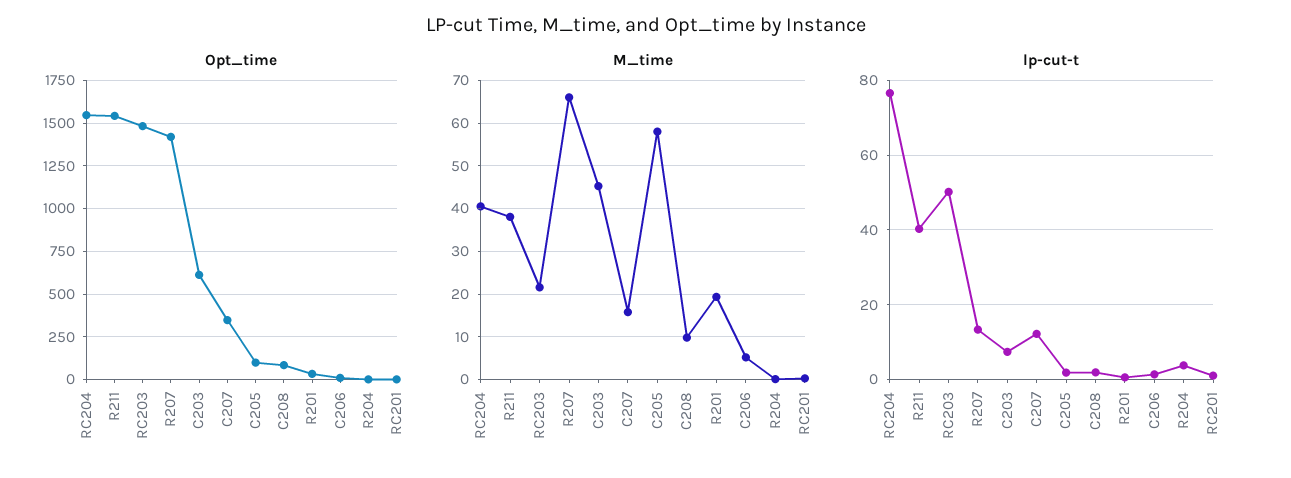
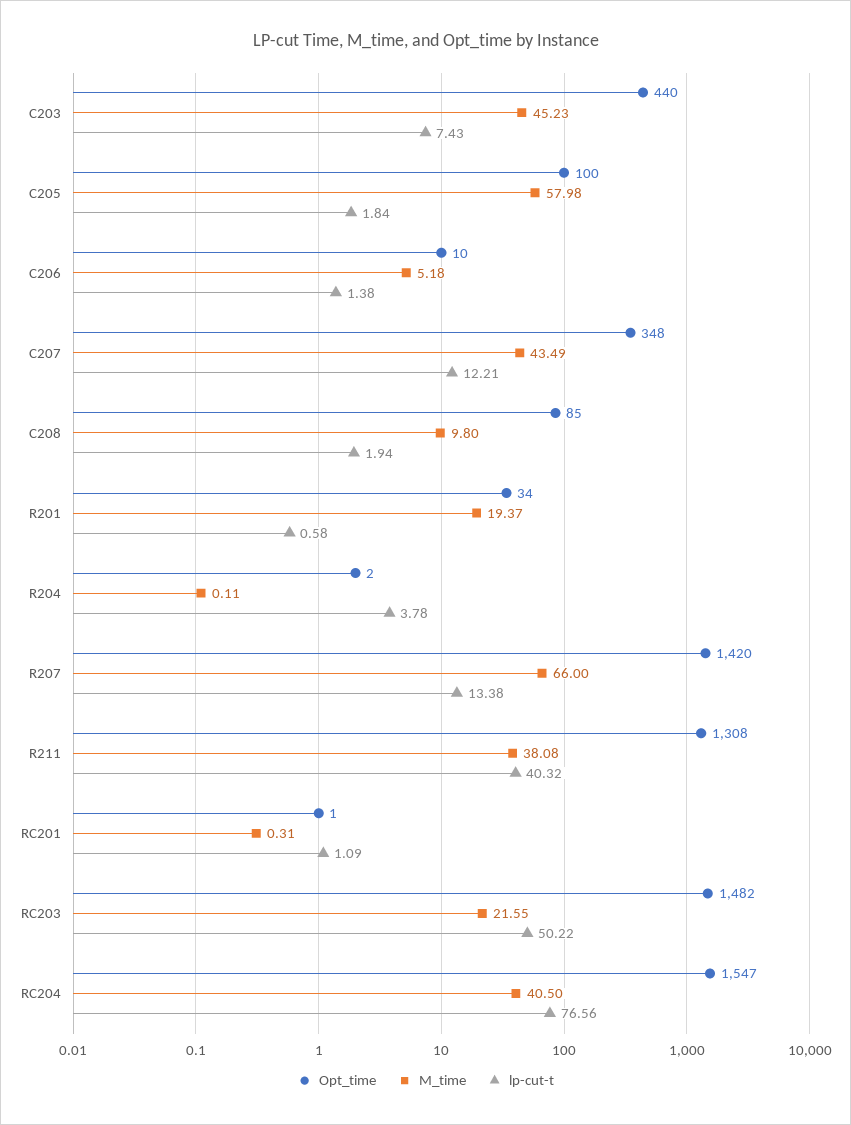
  {
    "Opt_time": {
      "RC204": 1547,
-     "R211": 1550,
+     "R211": 1308,
      "RC203": 1482,
      "R207": 1420,
-     "C203": 600,
+     "C203": 440,
      "C207": 348,
      "C205": 100,
      "C208": 85,
      "R201": 34,
      "C206": 10,
      "R204": 2,
      "RC201": 1
    },
    "M_time": {
      "RC204": 40.5,
      "R211": 38.08,
      "RC203": 21.55,
      "R207": 66,
      "C203": 45.23,
-     "C207": 16,
+     "C207": 43.49,
      "C205": 57.98,
      "C208": 9.8,
      "R201": 19.37,
      "C206": 5.18,
      "R204": 0.11,
      "RC201": 0.31
    },
    "lp-cut-t": {
      "RC204": 76.56,
      "R211": 40.32,
      "RC203": 50.22,
      "R207": 13.38,
      "C203": 7.43,
      "C207": 12.21,
      "C205": 1.84,
      "C208": 1.94,
      "R201": 0.58,
      "C206": 1.38,
      "R204": 3.78,
      "RC201": 1.09
    }
  }

